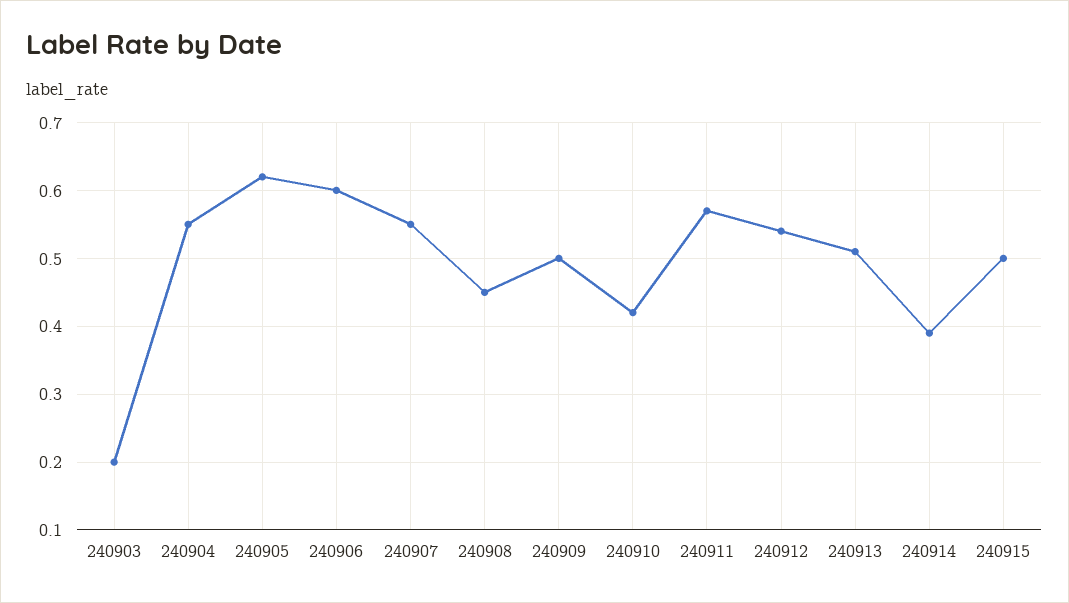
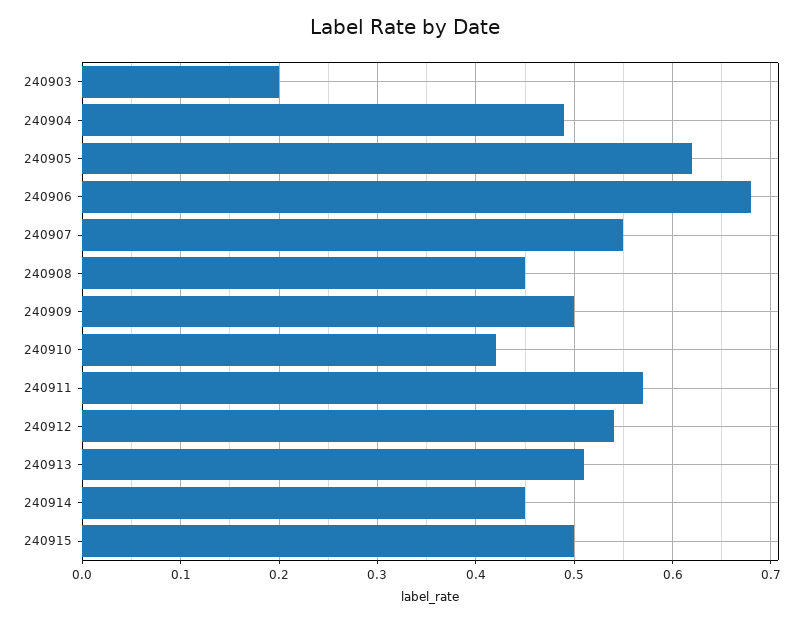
  {
    "240903": 0.2,
-   "240904": 0.55,
+   "240904": 0.49,
    "240905": 0.62,
-   "240906": 0.6,
+   "240906": 0.68,
    "240907": 0.55,
    "240908": 0.45,
    "240909": 0.5,
    "240910": 0.42,
    "240911": 0.57,
    "240912": 0.54,
    "240913": 0.51,
-   "240914": 0.39,
+   "240914": 0.45,
    "240915": 0.5
  }

